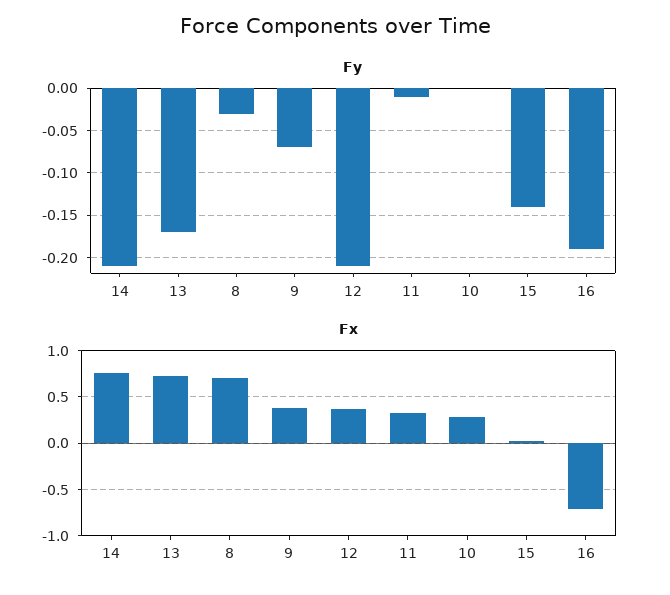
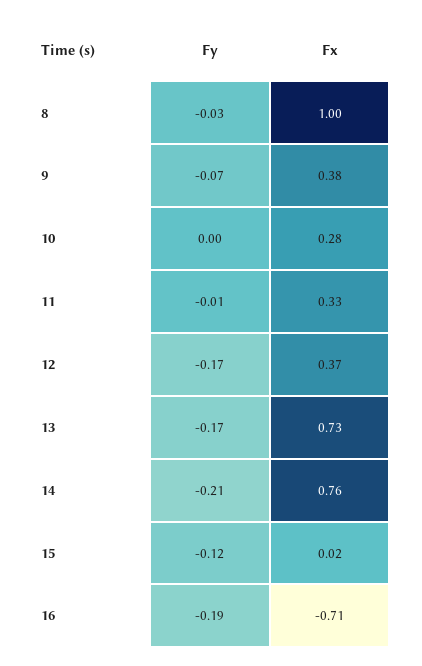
  {
    "Fy": {
      "14": -0.21,
      "13": -0.17,
      "8": -0.03,
      "9": -0.07,
-     "12": -0.21,
+     "12": -0.17,
      "11": -0.01,
      "10": 0,
-     "15": -0.14,
+     "15": -0.12,
      "16": -0.19
    },
    "Fx": {
      "14": 0.76,
      "13": 0.73,
-     "8": 0.7,
+     "8": 1,
      "9": 0.38,
      "12": 0.37,
      "11": 0.33,
      "10": 0.28,
      "15": 0.02,
      "16": -0.71
    }
  }

